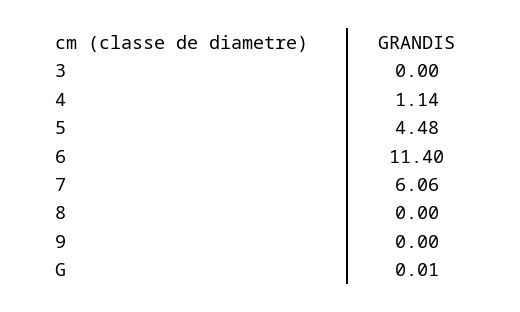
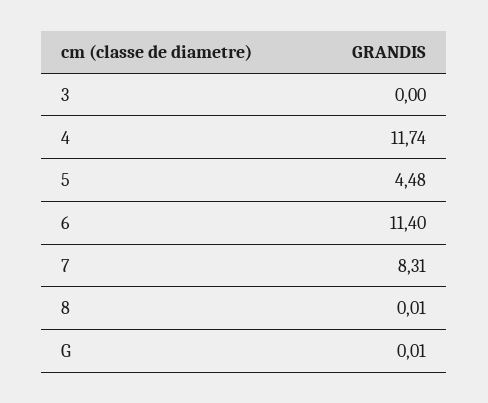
  {
    "3": 0,
-   "4": 1.14,
+   "4": 11.74,
    "5": 4.48,
    "6": 11.4,
-   "7": 6.06,
+   "7": 8.31,
-   "8": 0,
+   "8": 0.01,
-   "9": 0,
    "G": 0.01
  }

